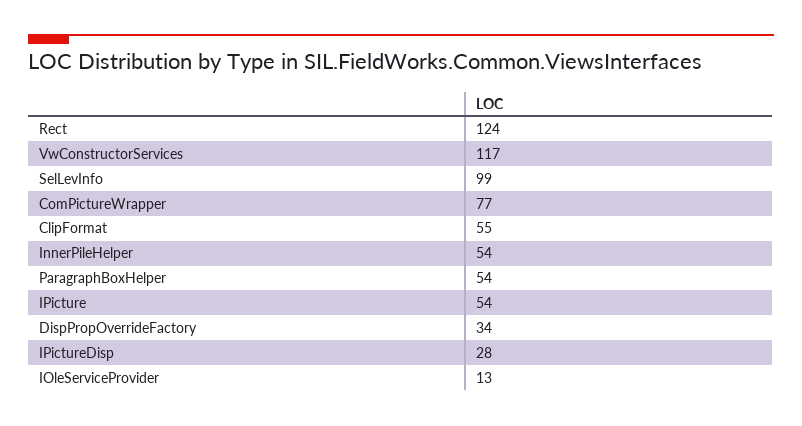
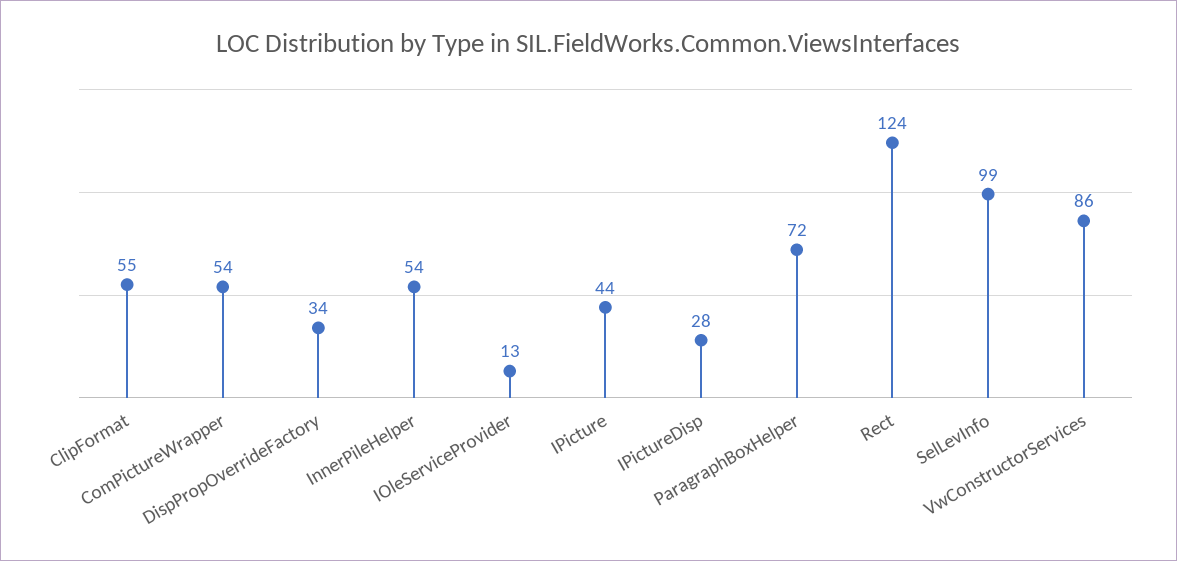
  {
    "Rect": 124,
-   "VwConstructorServices": 117,
+   "VwConstructorServices": 86,
    "SelLevInfo": 99,
-   "ComPictureWrapper": 77,
+   "ComPictureWrapper": 54,
    "ClipFormat": 55,
    "InnerPileHelper": 54,
-   "ParagraphBoxHelper": 54,
+   "ParagraphBoxHelper": 72,
-   "IPicture": 54,
+   "IPicture": 44,
    "DispPropOverrideFactory": 34,
    "IPictureDisp": 28,
    "IOleServiceProvider": 13
  }

